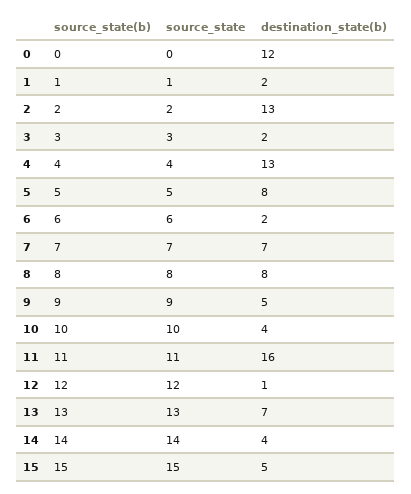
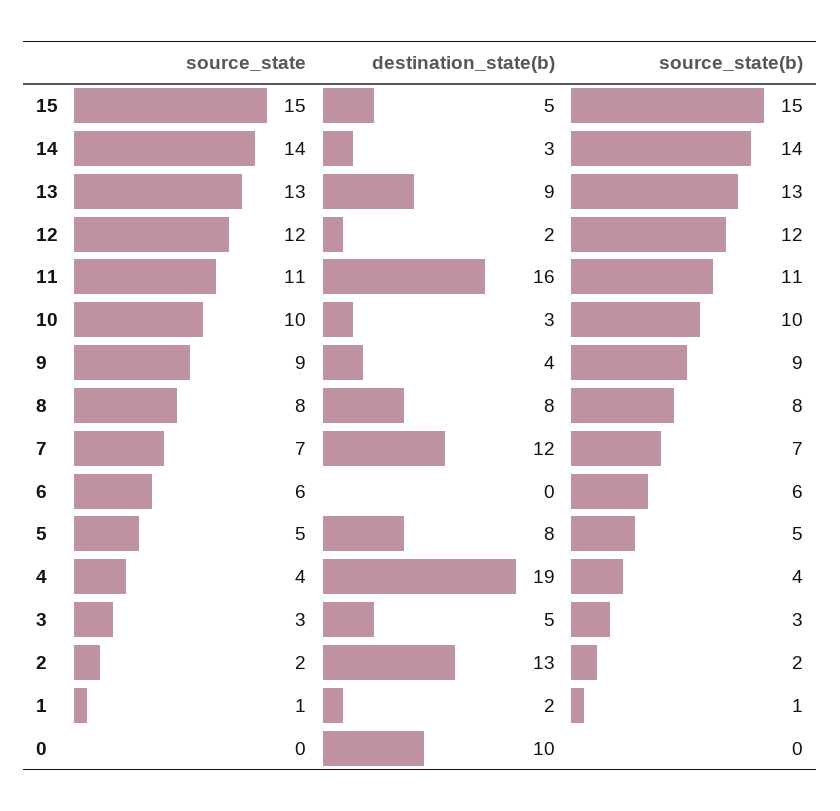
  {
    "source_state(b)": {
      "0": 0,
      "1": 1,
      "2": 2,
      "3": 3,
      "4": 4,
      "5": 5,
      "6": 6,
      "7": 7,
      "8": 8,
      "9": 9,
      "10": 10,
      "11": 11,
      "12": 12,
      "13": 13,
      "14": 14,
      "15": 15
    },
    "source_state": {
      "0": 0,
      "1": 1,
      "2": 2,
      "3": 3,
      "4": 4,
      "5": 5,
      "6": 6,
      "7": 7,
      "8": 8,
      "9": 9,
      "10": 10,
      "11": 11,
      "12": 12,
      "13": 13,
      "14": 14,
      "15": 15
    },
    "destination_state(b)": {
-     "0": 12,
+     "0": 10,
      "1": 2,
      "2": 13,
-     "3": 2,
+     "3": 5,
-     "4": 13,
+     "4": 19,
      "5": 8,
-     "6": 2,
+     "6": 0,
-     "7": 7,
+     "7": 12,
      "8": 8,
-     "9": 5,
+     "9": 4,
-     "10": 4,
+     "10": 3,
      "11": 16,
-     "12": 1,
+     "12": 2,
-     "13": 7,
+     "13": 9,
-     "14": 4,
+     "14": 3,
      "15": 5
    }
  }

